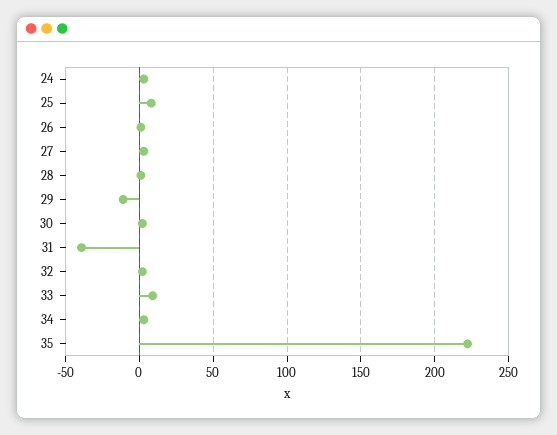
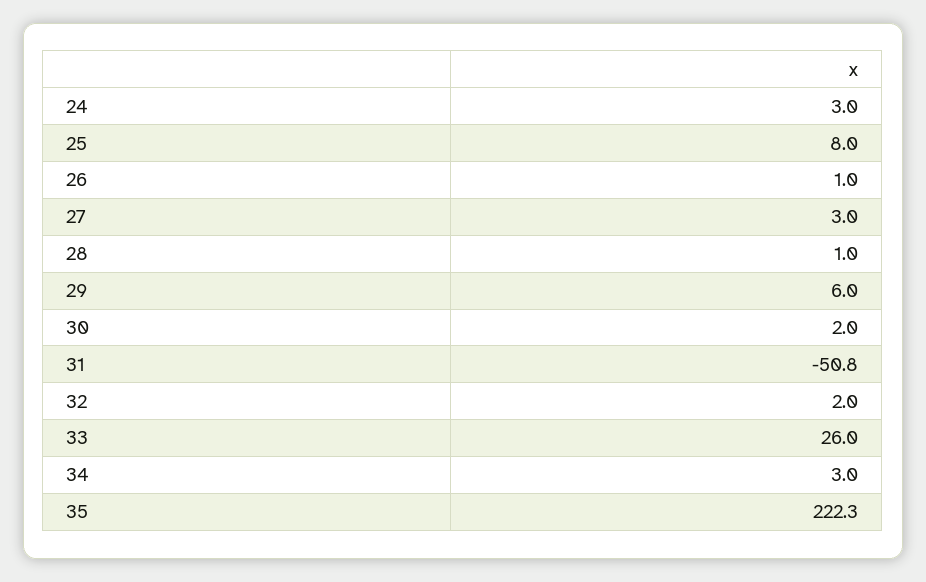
  {
    "24": 3,
    "25": 8,
    "26": 1,
    "27": 3,
    "28": 1,
-   "29": -10,
+   "29": 6,
    "30": 2,
-   "31": -40,
+   "31": -50.8,
    "32": 2,
-   "33": 10,
+   "33": 26,
    "34": 3,
    "35": 222.3
  }

